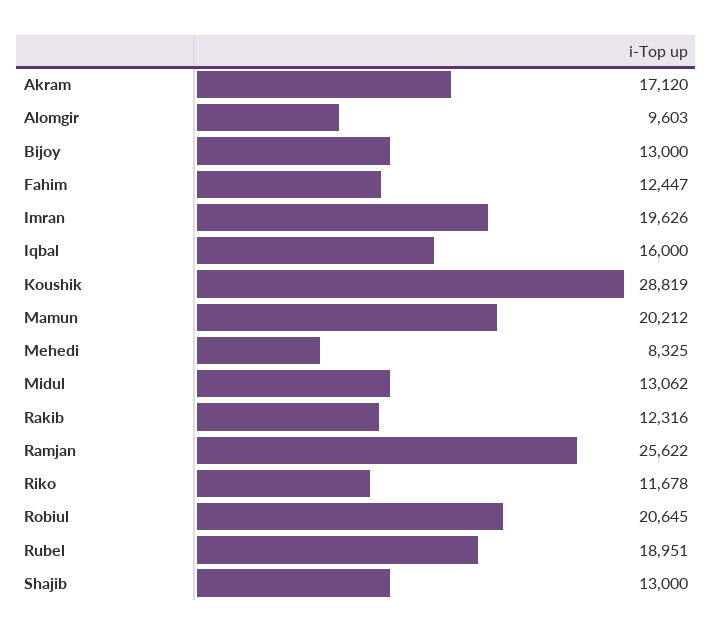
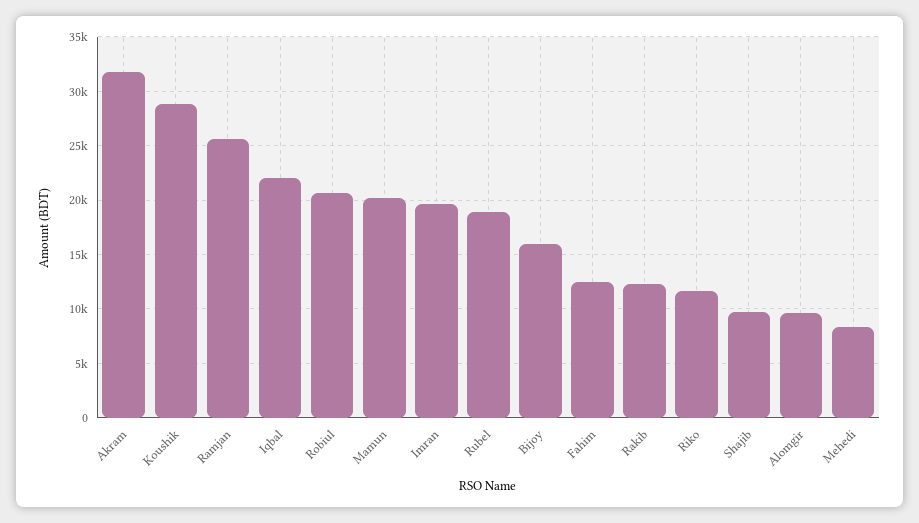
  {
-   "Akram": 17120,
+   "Akram": 32000,
    "Alomgir": 9603,
-   "Bijoy": 13000,
+   "Bijoy": 16000,
    "Fahim": 12447,
    "Imran": 19626,
-   "Iqbal": 16000,
+   "Iqbal": 22000,
    "Koushik": 28819,
    "Mamun": 20212,
    "Mehedi": 8325,
-   "Midul": 13062,
    "Rakib": 12316,
    "Ramjan": 25622,
    "Riko": 11678,
    "Robiul": 20645,
    "Rubel": 18951,
-   "Shajib": 13000
+   "Shajib": 10000
  }

